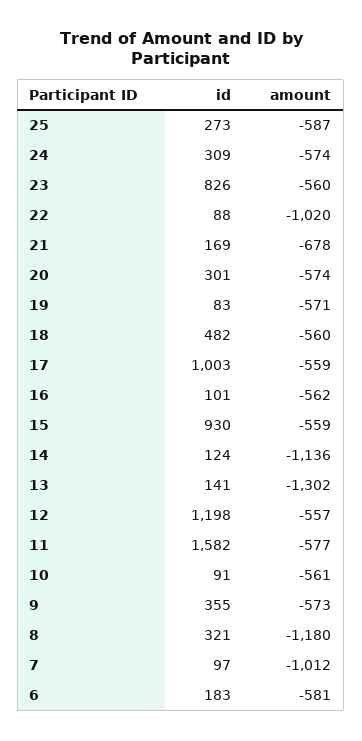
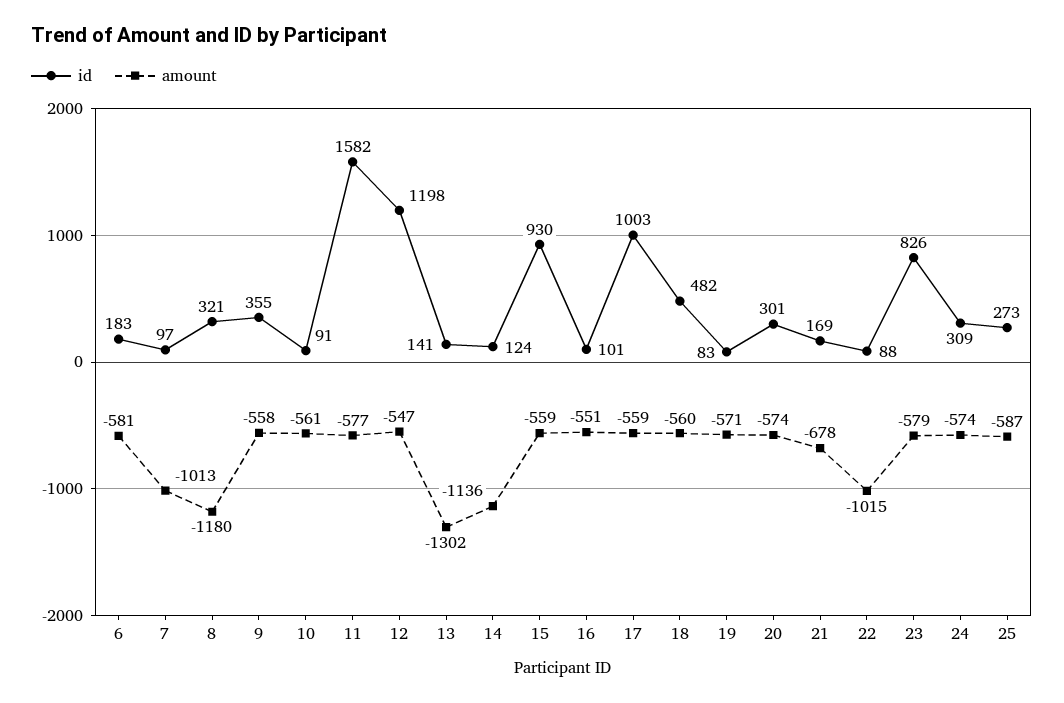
  {
    "id": {
      "25": 273,
      "24": 309,
      "23": 826,
      "22": 88,
      "21": 169,
      "20": 301,
      "19": 83,
      "18": 482,
      "17": 1003,
      "16": 101,
      "15": 930,
      "14": 124,
      "13": 141,
      "12": 1198,
      "11": 1582,
      "10": 91,
      "9": 355,
      "8": 321,
      "7": 97,
      "6": 183
    },
    "amount": {
      "25": -587,
      "24": -574,
-     "23": -560,
+     "23": -579,
-     "22": -1020,
+     "22": -1015,
      "21": -678,
      "20": -574,
      "19": -571,
      "18": -560,
      "17": -559,
-     "16": -562,
+     "16": -551,
      "15": -559,
      "14": -1136,
      "13": -1302,
-     "12": -557,
+     "12": -547,
      "11": -577,
      "10": -561,
-     "9": -573,
+     "9": -558,
      "8": -1180,
-     "7": -1012,
+     "7": -1013,
      "6": -581
    }
  }

